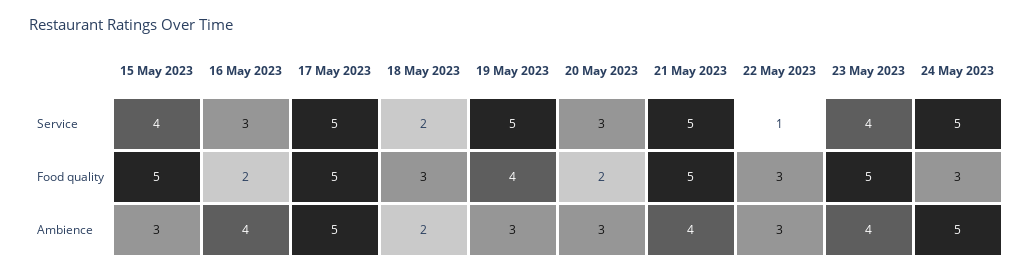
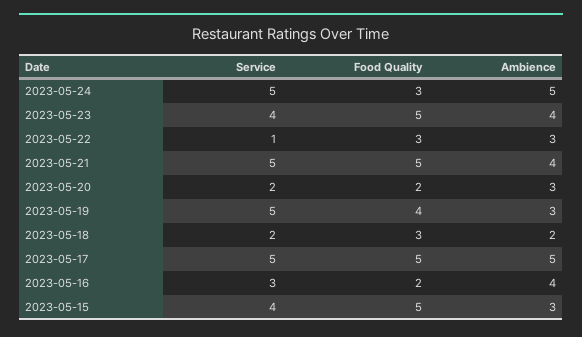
  {
    "15 May 2023": {
      "Service": 4,
      "Food quality": 5,
      "Ambience": 3
    },
    "16 May 2023": {
      "Service": 3,
      "Food quality": 2,
      "Ambience": 4
    },
    "17 May 2023": {
      "Service": 5,
      "Food quality": 5,
      "Ambience": 5
    },
    "18 May 2023": {
      "Service": 2,
      "Food quality": 3,
      "Ambience": 2
    },
    "19 May 2023": {
      "Service": 5,
      "Food quality": 4,
      "Ambience": 3
    },
    "20 May 2023": {
-     "Service": 3,
+     "Service": 2,
      "Food quality": 2,
      "Ambience": 3
    },
    "21 May 2023": {
      "Service": 5,
      "Food quality": 5,
      "Ambience": 4
    },
    "22 May 2023": {
      "Service": 1,
      "Food quality": 3,
      "Ambience": 3
    },
    "23 May 2023": {
      "Service": 4,
      "Food quality": 5,
      "Ambience": 4
    },
    "24 May 2023": {
      "Service": 5,
      "Food quality": 3,
      "Ambience": 5
    }
  }

